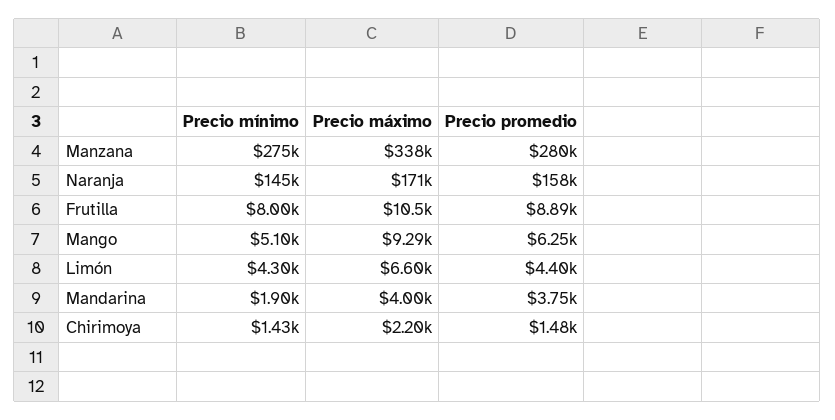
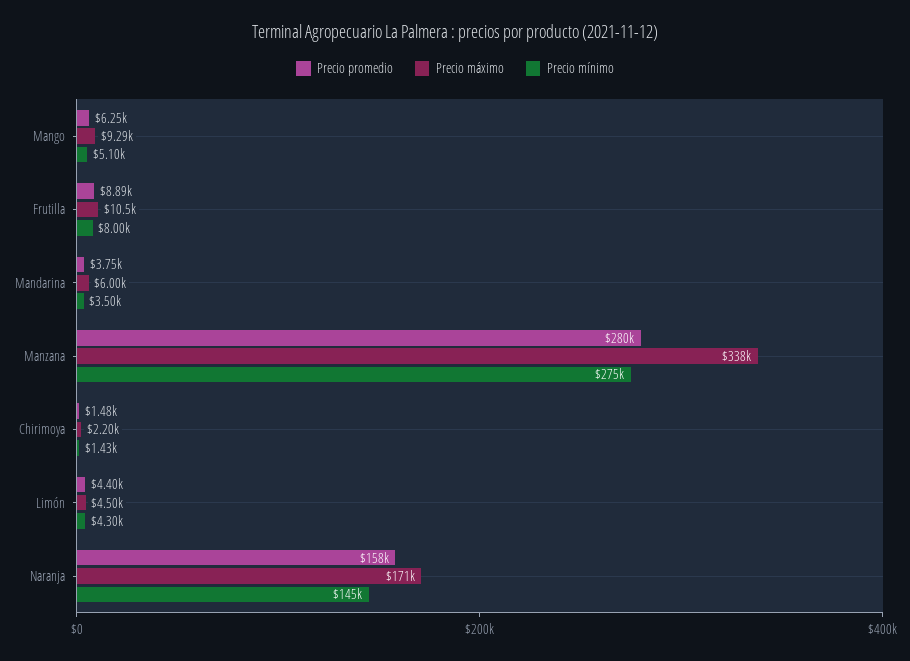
  {
    "Precio mínimo": {
      "Manzana": 275000,
      "Naranja": 145000,
      "Frutilla": 8000,
      "Mango": 5100,
      "Limón": 4300,
-     "Mandarina": 1900,
+     "Mandarina": 3500,
      "Chirimoya": 1430
    },
    "Precio máximo": {
      "Manzana": 338000,
      "Naranja": 171000,
      "Frutilla": 10500,
      "Mango": 9290,
-     "Limón": 6600,
+     "Limón": 4500,
-     "Mandarina": 4000,
+     "Mandarina": 6000,
      "Chirimoya": 2200
    },
    "Precio promedio": {
      "Manzana": 280000,
      "Naranja": 158000,
      "Frutilla": 8890,
      "Mango": 6250,
      "Limón": 4400,
      "Mandarina": 3750,
      "Chirimoya": 1480
    }
  }

